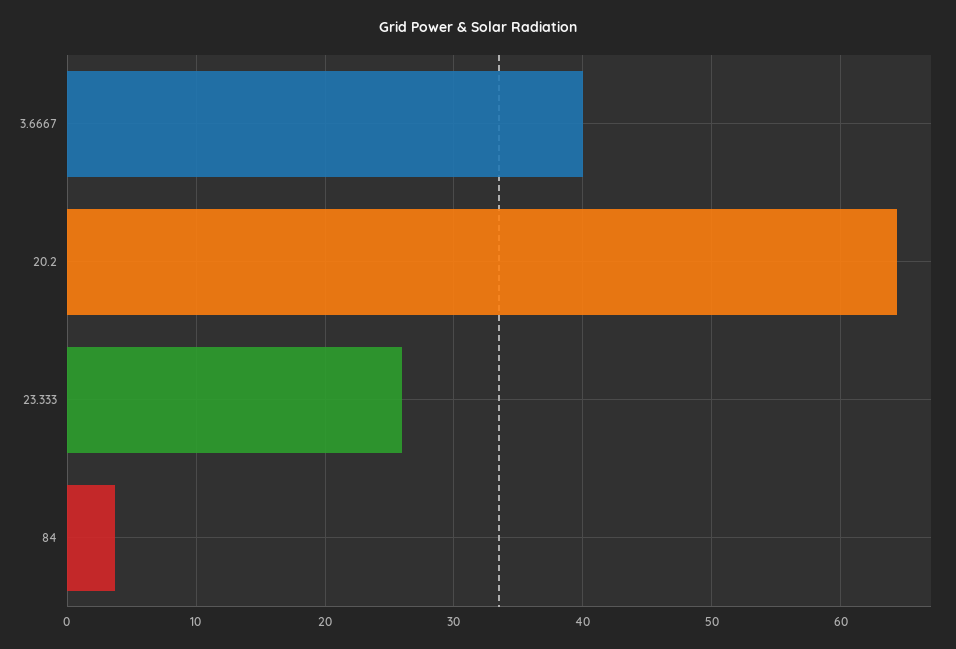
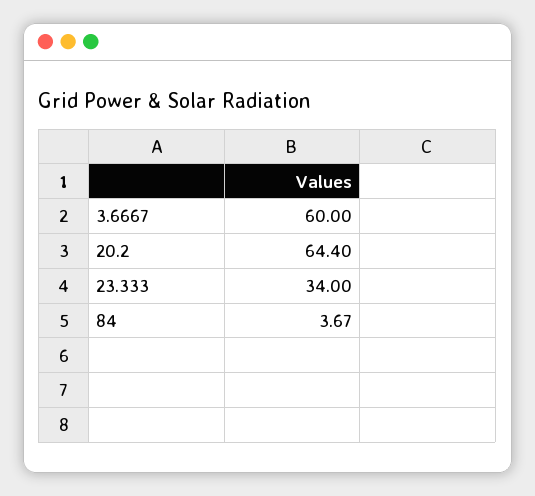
  {
-   "3.6667": 40,
+   "3.6667": 60,
    "20.2": 64.4,
-   "23.333": 26,
+   "23.333": 34,
    "84": 3.67
  }

